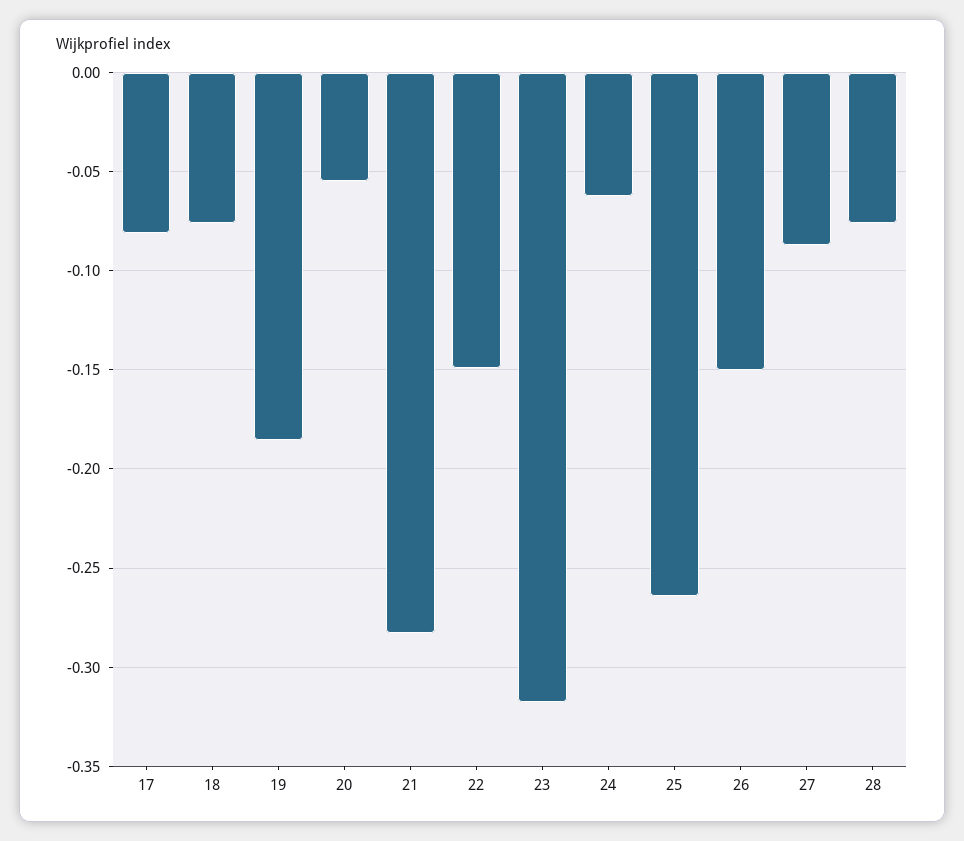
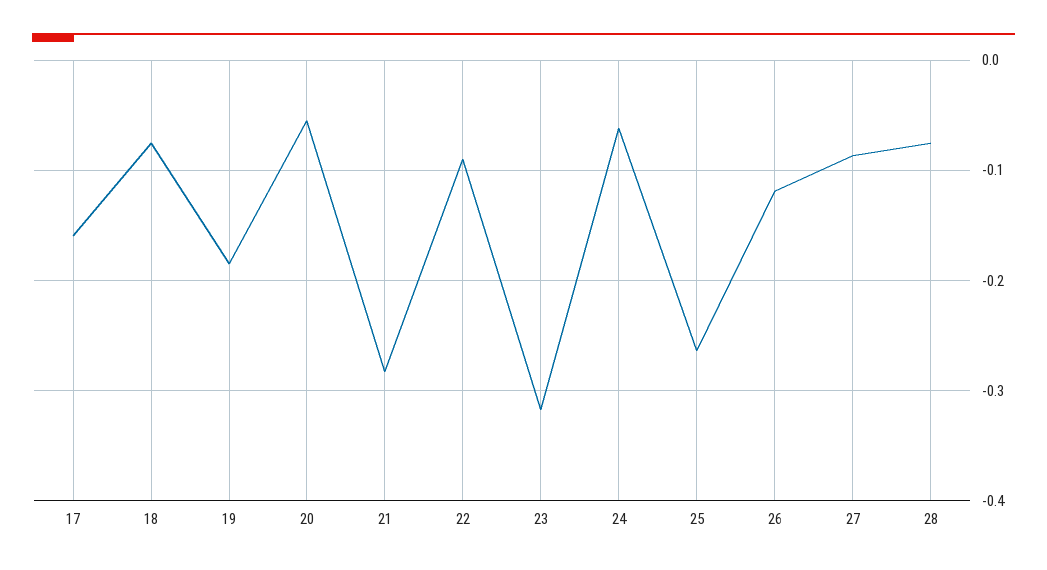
  {
-   "17": -0.08,
+   "17": -0.16,
    "18": -0.075,
    "19": -0.185,
    "20": -0.055,
    "21": -0.285,
-   "22": -0.15,
+   "22": -0.09,
    "23": -0.32,
    "24": -0.06,
    "25": -0.265,
-   "26": -0.15,
+   "26": -0.12,
    "27": -0.085,
    "28": -0.075
  }

